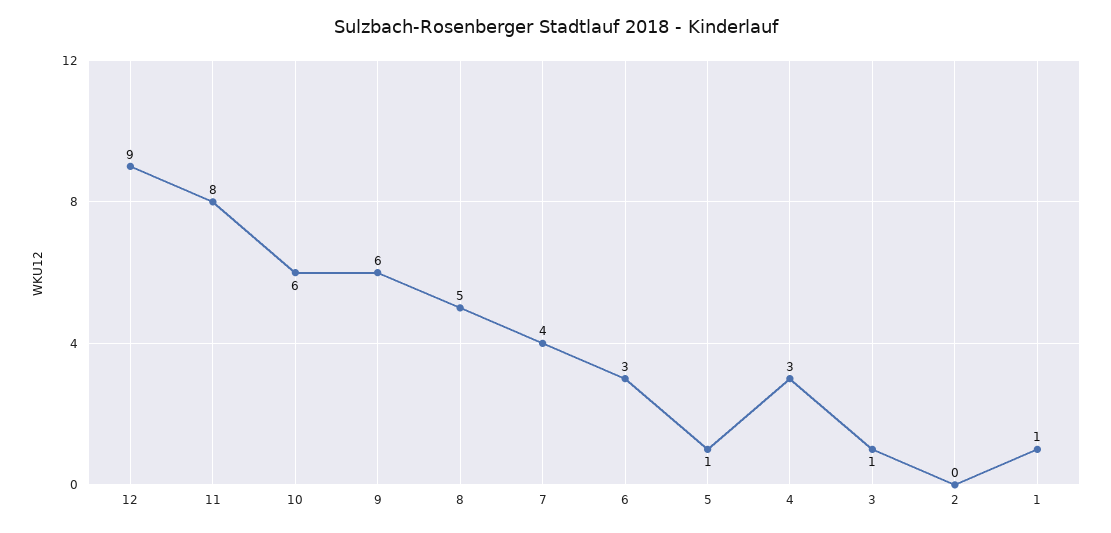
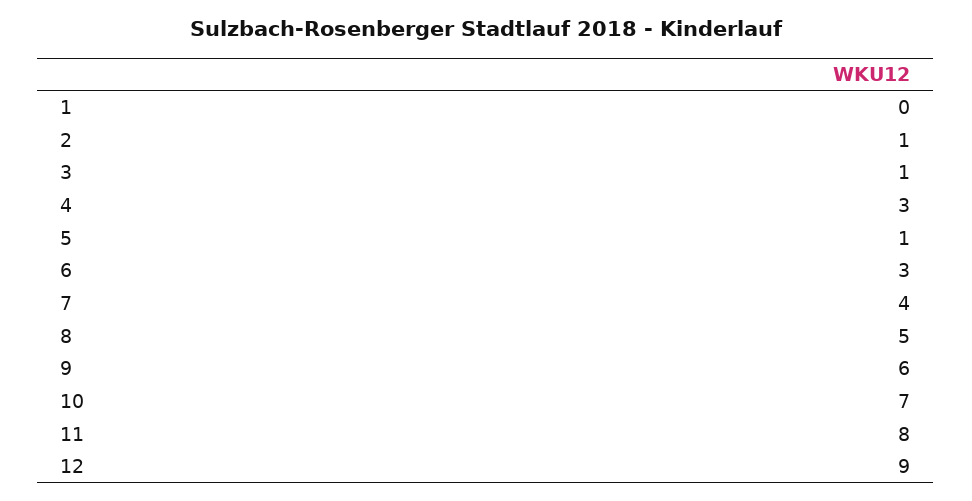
  {
    "12": 9,
    "11": 8,
-   "10": 6,
+   "10": 7,
    "9": 6,
    "8": 5,
    "7": 4,
    "6": 3,
    "5": 1,
    "4": 3,
    "3": 1,
-   "2": 0,
+   "2": 1,
-   "1": 1
+   "1": 0
  }

